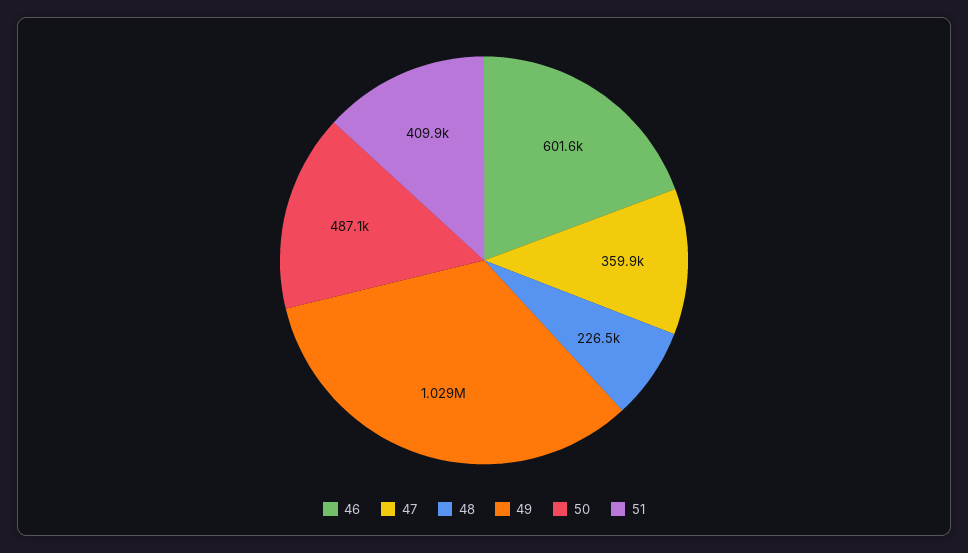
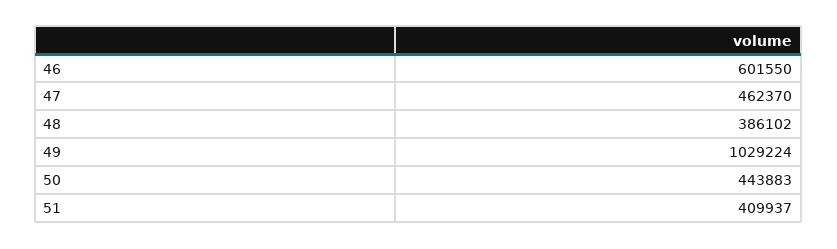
  {
    "46": 601550,
-   "47": 359900,
+   "47": 462370,
-   "48": 226500,
+   "48": 386102,
    "49": 1029224,
-   "50": 487100,
+   "50": 443883,
    "51": 409937
  }

